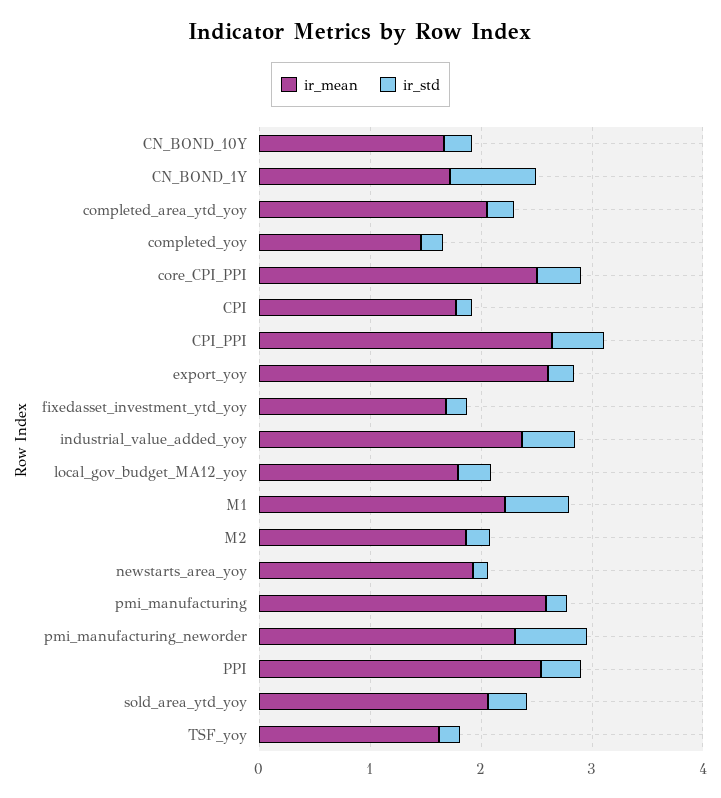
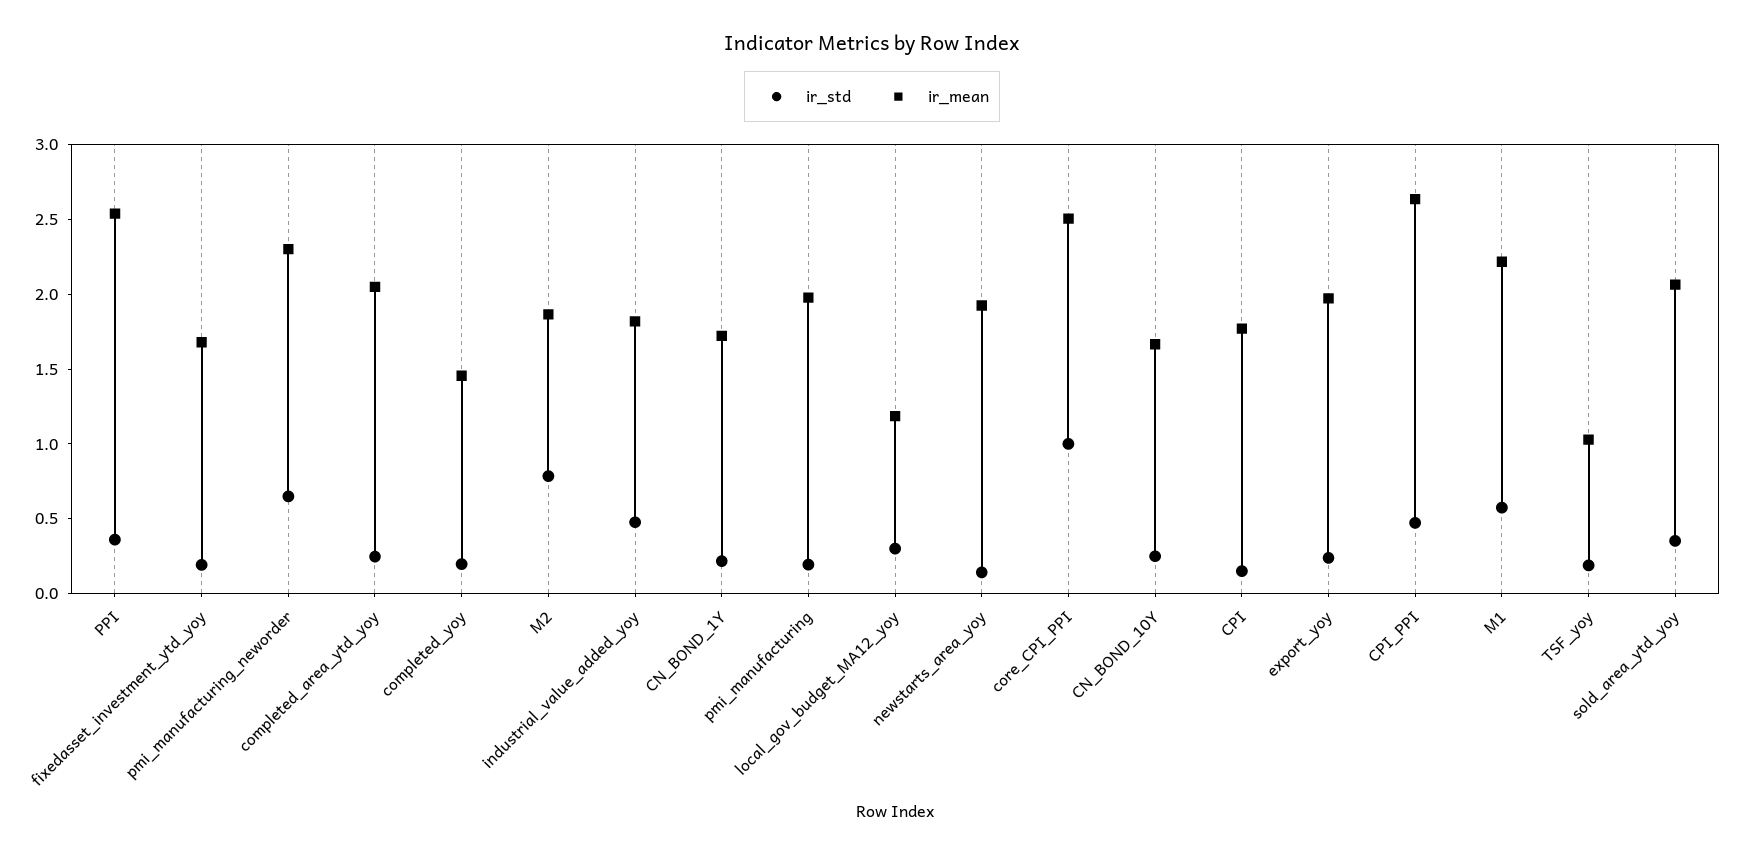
  {
    "ir_mean": {
      "CN_BOND_10Y": 1.7,
      "CN_BOND_1Y": 1.7,
      "completed_area_ytd_yoy": 2,
      "completed_yoy": 1.5,
      "core_CPI_PPI": 2.5,
      "CPI": 1.8,
      "CPI_PPI": 2.6,
-     "export_yoy": 2.6,
+     "export_yoy": 2,
      "fixedasset_investment_ytd_yoy": 1.7,
-     "industrial_value_added_yoy": 2.4,
+     "industrial_value_added_yoy": 1.8,
-     "local_gov_budget_MA12_yoy": 1.8,
+     "local_gov_budget_MA12_yoy": 1.2,
      "M1": 2.2,
      "M2": 1.9,
      "newstarts_area_yoy": 1.9,
-     "pmi_manufacturing": 2.6,
+     "pmi_manufacturing": 2,
      "pmi_manufacturing_neworder": 2.3,
      "PPI": 2.5,
      "sold_area_ytd_yoy": 2.1,
-     "TSF_yoy": 1.6
+     "TSF_yoy": 1
    },
    "ir_std": {
      "CN_BOND_10Y": 0.2,
-     "CN_BOND_1Y": 0.8,
+     "CN_BOND_1Y": 0.2,
      "completed_area_ytd_yoy": 0.2,
      "completed_yoy": 0.2,
-     "core_CPI_PPI": 0.4,
+     "core_CPI_PPI": 1,
      "CPI": 0.1,
      "CPI_PPI": 0.5,
      "export_yoy": 0.2,
      "fixedasset_investment_ytd_yoy": 0.2,
      "industrial_value_added_yoy": 0.5,
      "local_gov_budget_MA12_yoy": 0.3,
      "M1": 0.6,
-     "M2": 0.2,
+     "M2": 0.8,
      "newstarts_area_yoy": 0.1,
      "pmi_manufacturing": 0.2,
      "pmi_manufacturing_neworder": 0.6,
      "PPI": 0.4,
      "sold_area_ytd_yoy": 0.4,
      "TSF_yoy": 0.2
    }
  }

